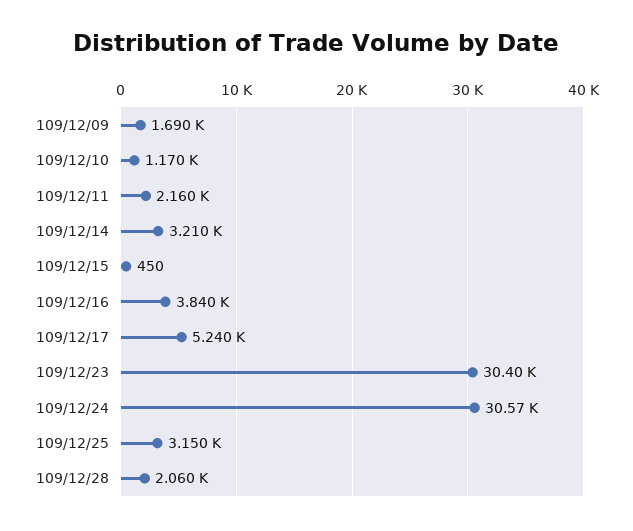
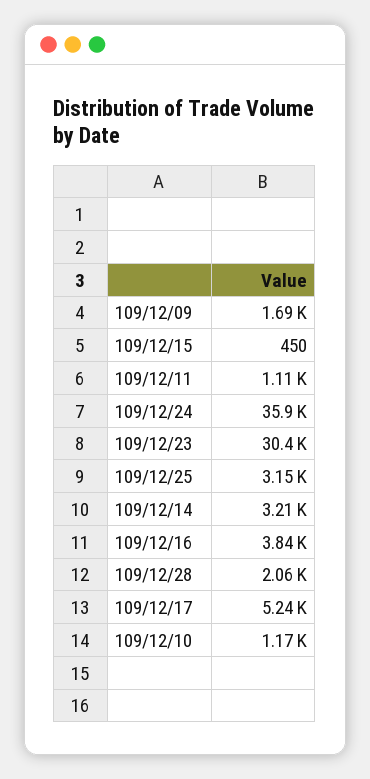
  {
    "109/12/09": 1690,
    "109/12/10": 1170,
-   "109/12/11": 2160,
+   "109/12/11": 1110,
    "109/12/14": 3210,
    "109/12/15": 450,
    "109/12/16": 3840,
    "109/12/17": 5240,
    "109/12/23": 30400,
-   "109/12/24": 30570,
+   "109/12/24": 35900,
    "109/12/25": 3150,
    "109/12/28": 2060
  }

